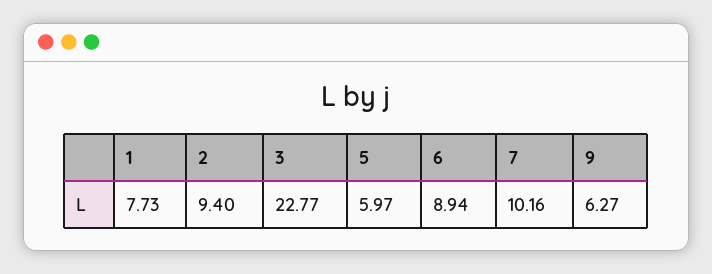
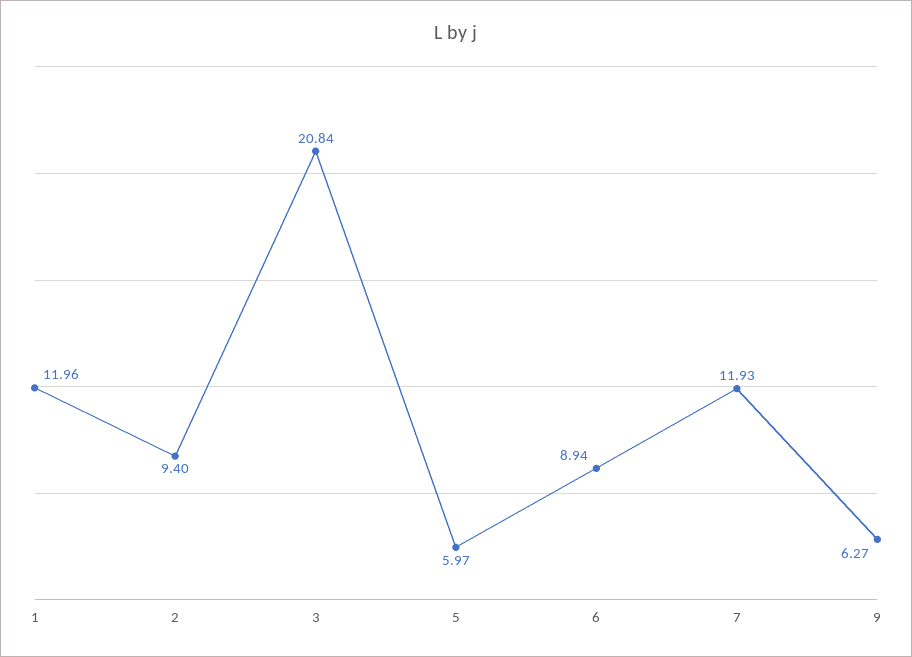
  {
-   "1": 7.73,
+   "1": 11.96,
    "2": 9.4,
-   "3": 22.77,
+   "3": 20.84,
    "5": 5.97,
    "6": 8.94,
-   "7": 10.16,
+   "7": 11.93,
    "9": 6.27
  }

